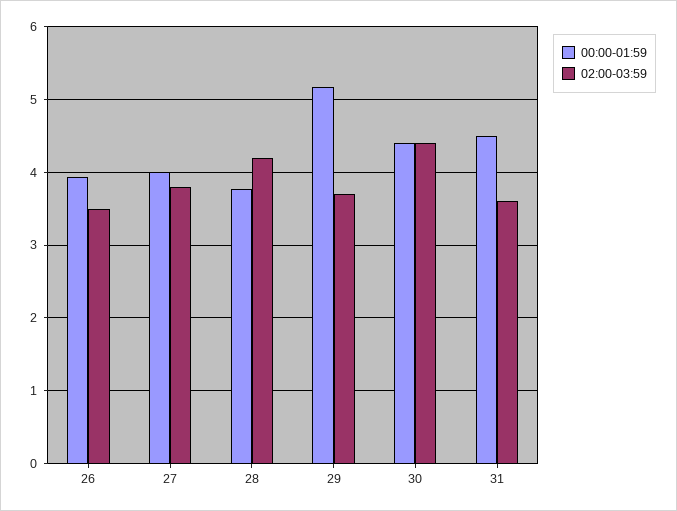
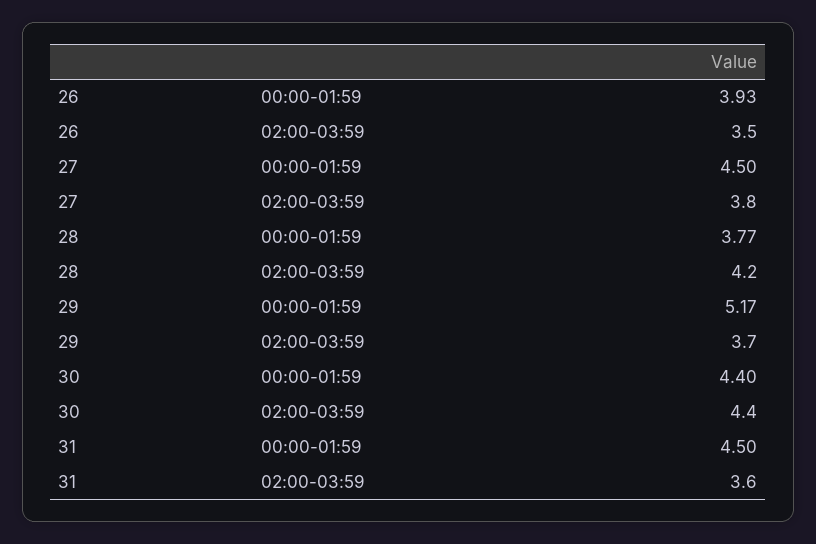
  {
    "00:00-01:59": {
      "26": 3.93,
-     "27": 4,
+     "27": 4.5,
      "28": 3.77,
      "29": 5.17,
      "30": 4.4,
      "31": 4.5
    },
    "02:00-03:59": {
      "26": 3.5,
      "27": 3.8,
      "28": 4.2,
      "29": 3.7,
      "30": 4.4,
      "31": 3.6
    }
  }

